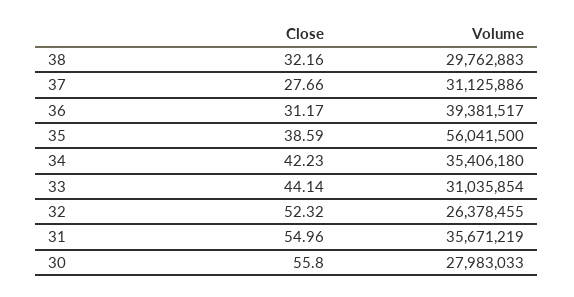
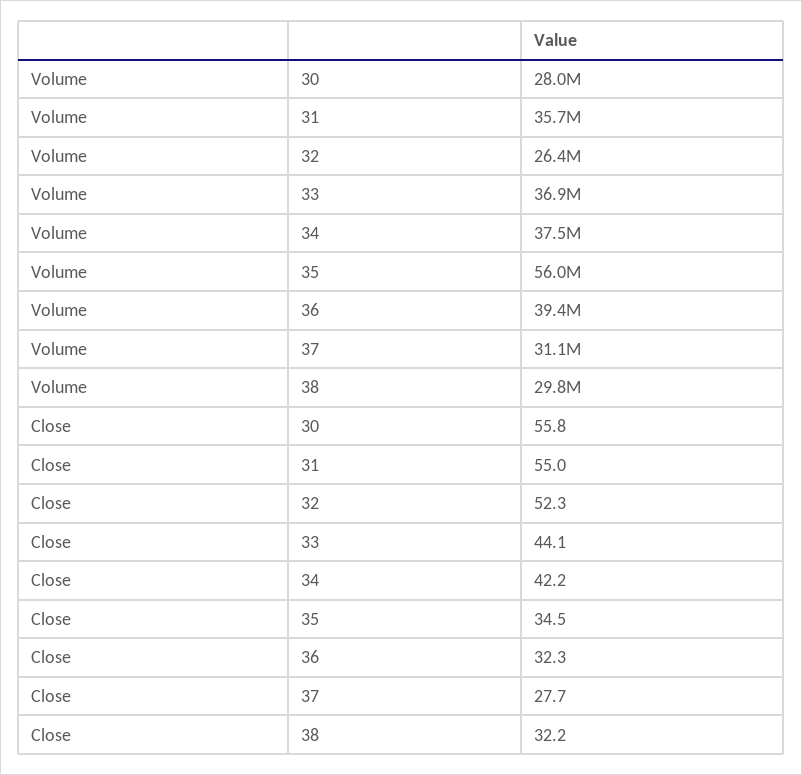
  {
    "Close": {
      "38": 32.16,
      "37": 27.66,
-     "36": 31.17,
+     "36": 32.3,
-     "35": 38.59,
+     "35": 34.5,
      "34": 42.23,
      "33": 44.14,
      "32": 52.32,
      "31": 54.96,
      "30": 55.8
    },
    "Volume": {
      "38": 29762883,
      "37": 31125886,
      "36": 39381517,
      "35": 56041500,
-     "34": 35406180,
+     "34": 37500000,
-     "33": 31035854,
+     "33": 36900000,
      "32": 26378455,
      "31": 35671219,
      "30": 27983033
    }
  }

